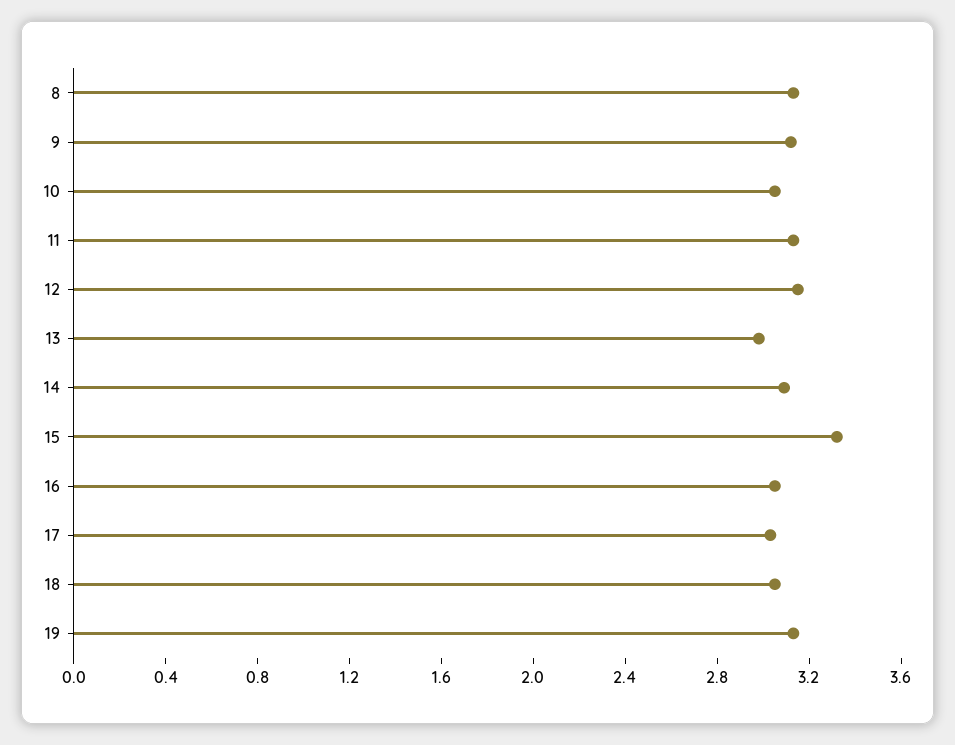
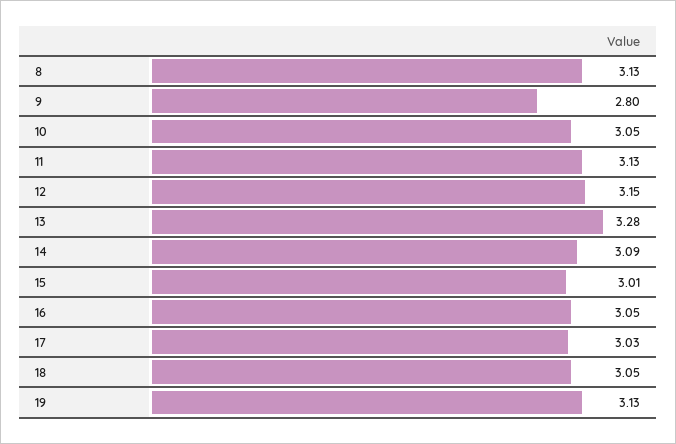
  {
    "8": 3.13,
-   "9": 3.1,
+   "9": 2.8,
    "10": 3.05,
    "11": 3.13,
    "12": 3.15,
-   "13": 3,
+   "13": 3.28,
    "14": 3.09,
-   "15": 3.3,
+   "15": 3.01,
    "16": 3.05,
    "17": 3.03,
    "18": 3.05,
    "19": 3.13
  }

